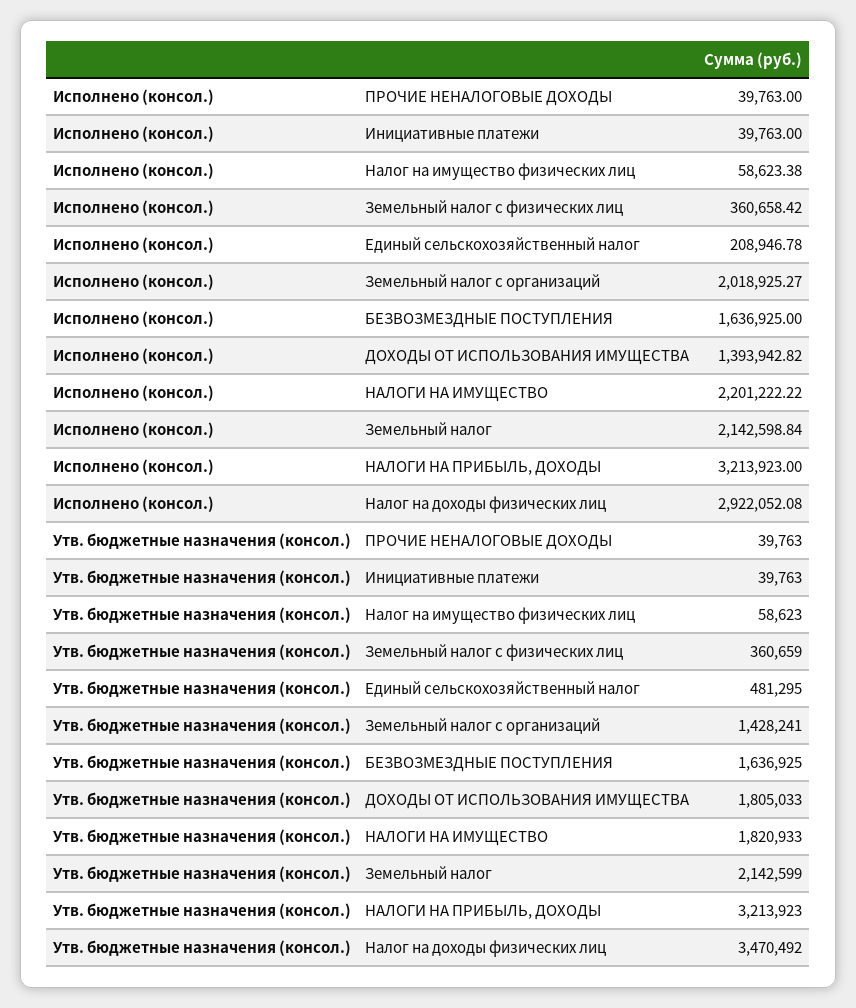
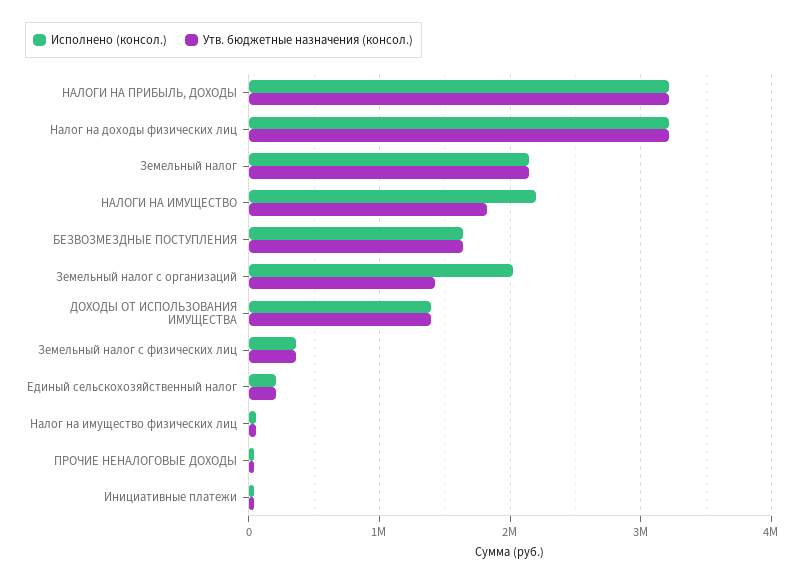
  {
    "Исполнено (консол.)": {
      "ПРОЧИЕ НЕНАЛОГОВЫЕ ДОХОДЫ": 39763,
      "Инициативные платежи": 39763,
      "Налог на имущество физических лиц": 58623.38,
      "Земельный налог с физических лиц": 360658.42,
      "Единый сельскохозяйственный налог": 208946.78,
      "Земельный налог с организаций": 2018925.27,
      "БЕЗВОЗМЕЗДНЫЕ ПОСТУПЛЕНИЯ": 1636925,
      "ДОХОДЫ ОТ ИСПОЛЬЗОВАНИЯ ИМУЩЕСТВА": 1393942.82,
      "НАЛОГИ НА ИМУЩЕСТВО": 2201222.22,
      "Земельный налог": 2142598.84,
      "НАЛОГИ НА ПРИБЫЛЬ, ДОХОДЫ": 3213923,
-     "Налог на доходы физических лиц": 2922052.08
+     "Налог на доходы физических лиц": 3200000
    },
    "Утв. бюджетные назначения (консол.)": {
      "ПРОЧИЕ НЕНАЛОГОВЫЕ ДОХОДЫ": 39763,
      "Инициативные платежи": 39763,
      "Налог на имущество физических лиц": 58623,
      "Земельный налог с физических лиц": 360659,
-     "Единый сельскохозяйственный налог": 481295,
+     "Единый сельскохозяйственный налог": 200000,
      "Земельный налог с организаций": 1428241,
      "БЕЗВОЗМЕЗДНЫЕ ПОСТУПЛЕНИЯ": 1636925,
-     "ДОХОДЫ ОТ ИСПОЛЬЗОВАНИЯ ИМУЩЕСТВА": 1805033,
+     "ДОХОДЫ ОТ ИСПОЛЬЗОВАНИЯ ИМУЩЕСТВА": 1400000,
      "НАЛОГИ НА ИМУЩЕСТВО": 1820933,
      "Земельный налог": 2142599,
      "НАЛОГИ НА ПРИБЫЛЬ, ДОХОДЫ": 3213923,
-     "Налог на доходы физических лиц": 3470492
+     "Налог на доходы физических лиц": 3200000
    }
  }

